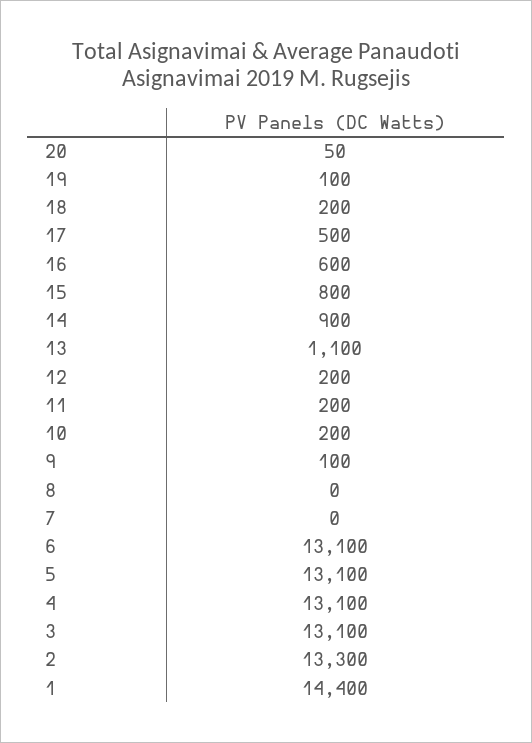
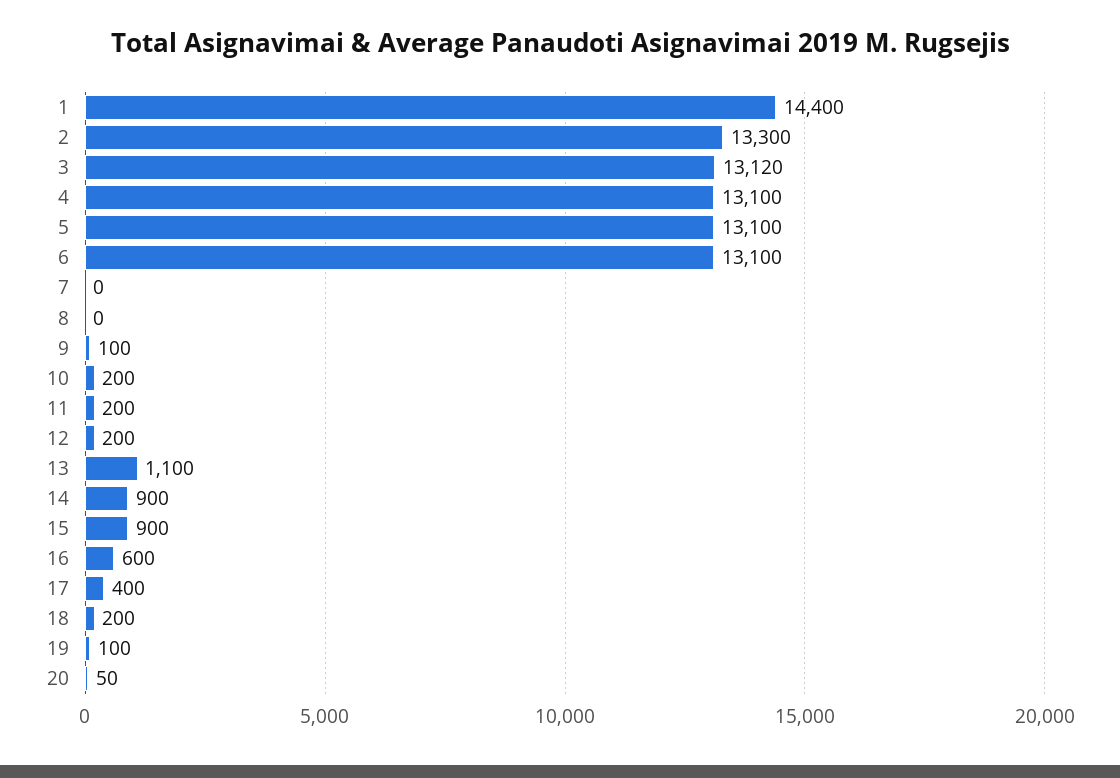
  {
    "20": 50,
    "19": 100,
    "18": 200,
-   "17": 500,
+   "17": 400,
    "16": 600,
-   "15": 800,
+   "15": 900,
    "14": 900,
    "13": 1100,
    "12": 200,
    "11": 200,
    "10": 200,
    "9": 100,
    "8": 0,
    "7": 0,
    "6": 13100,
    "5": 13100,
    "4": 13100,
-   "3": 13100,
+   "3": 13120,
    "2": 13300,
    "1": 14400
  }

